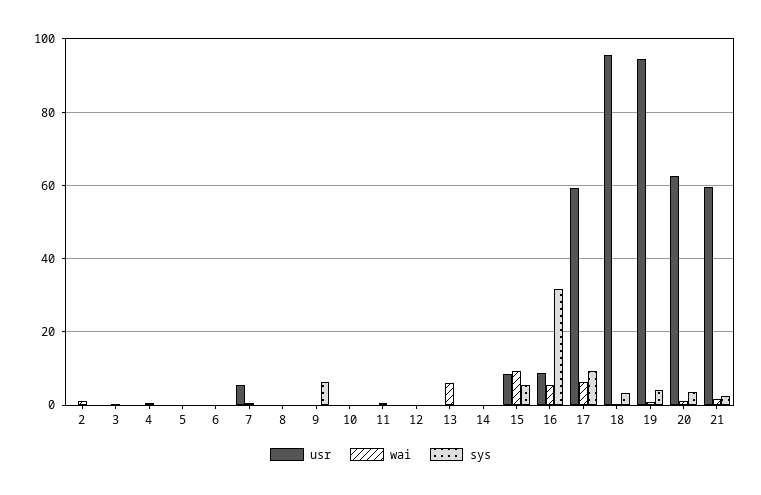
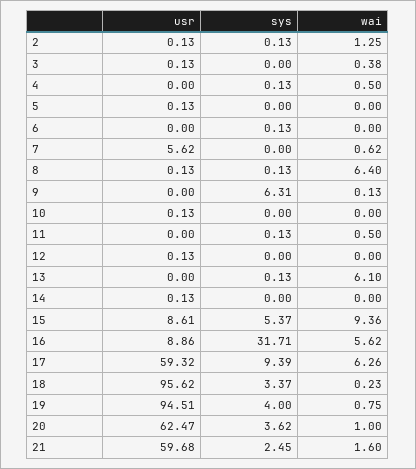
  {
    "usr": {
      "2": 0.13,
      "3": 0.13,
      "4": 0,
      "5": 0.13,
      "6": 0,
      "7": 5.62,
      "8": 0.13,
      "9": 0,
      "10": 0.13,
      "11": 0,
      "12": 0.13,
      "13": 0,
      "14": 0.13,
      "15": 8.61,
      "16": 8.86,
      "17": 59.32,
      "18": 95.62,
      "19": 94.51,
      "20": 62.47,
      "21": 59.68
    },
    "wai": {
      "2": 1.25,
      "3": 0.38,
      "4": 0.5,
      "5": 0,
      "6": 0,
      "7": 0.62,
-     "8": 0,
+     "8": 6.4,
      "9": 0.13,
      "10": 0,
      "11": 0.5,
      "12": 0,
      "13": 6.1,
      "14": 0,
      "15": 9.36,
      "16": 5.62,
      "17": 6.26,
      "18": 0.23,
      "19": 0.75,
      "20": 1,
      "21": 1.6
    },
    "sys": {
      "2": 0.13,
      "3": 0,
      "4": 0.13,
      "5": 0,
      "6": 0.13,
      "7": 0,
      "8": 0.13,
      "9": 6.31,
      "10": 0,
      "11": 0.13,
      "12": 0,
      "13": 0.13,
      "14": 0,
      "15": 5.37,
      "16": 31.71,
      "17": 9.39,
      "18": 3.37,
      "19": 4,
      "20": 3.62,
      "21": 2.45
    }
  }

